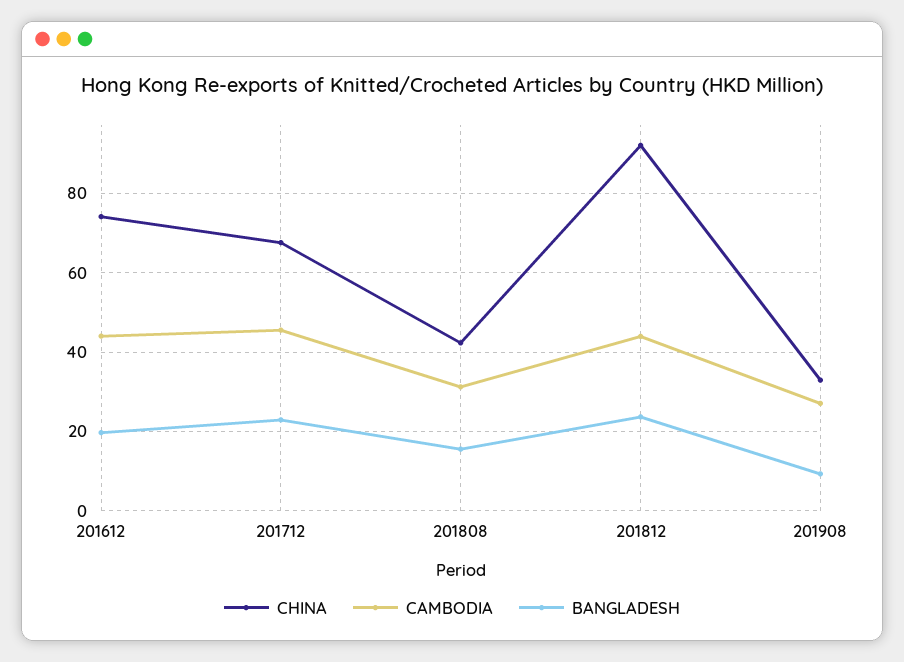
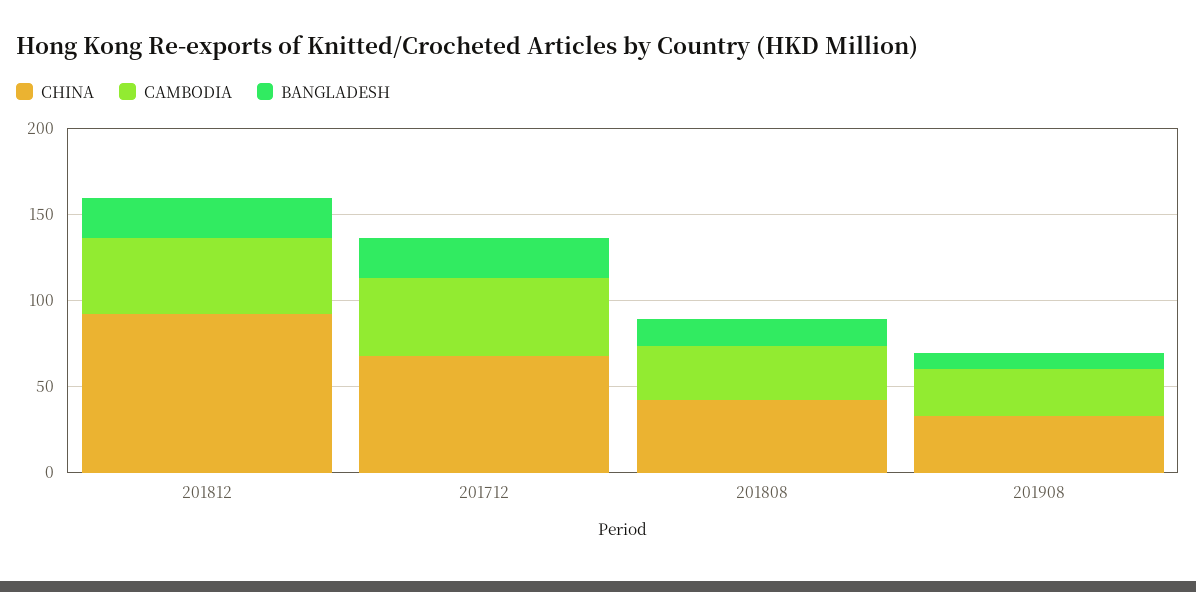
  {
    "CHINA": {
-     "201612": 74,
      "201712": 68,
      "201808": 42,
      "201812": 92,
      "201908": 32
    },
    "CAMBODIA": {
-     "201612": 44,
      "201712": 46,
      "201808": 32,
      "201812": 44,
      "201908": 28
    },
    "BANGLADESH": {
-     "201612": 20,
      "201712": 22,
      "201808": 16,
      "201812": 24,
      "201908": 10
    }
  }

